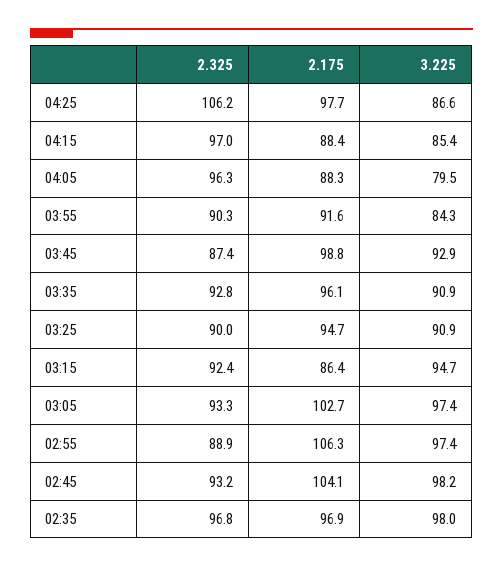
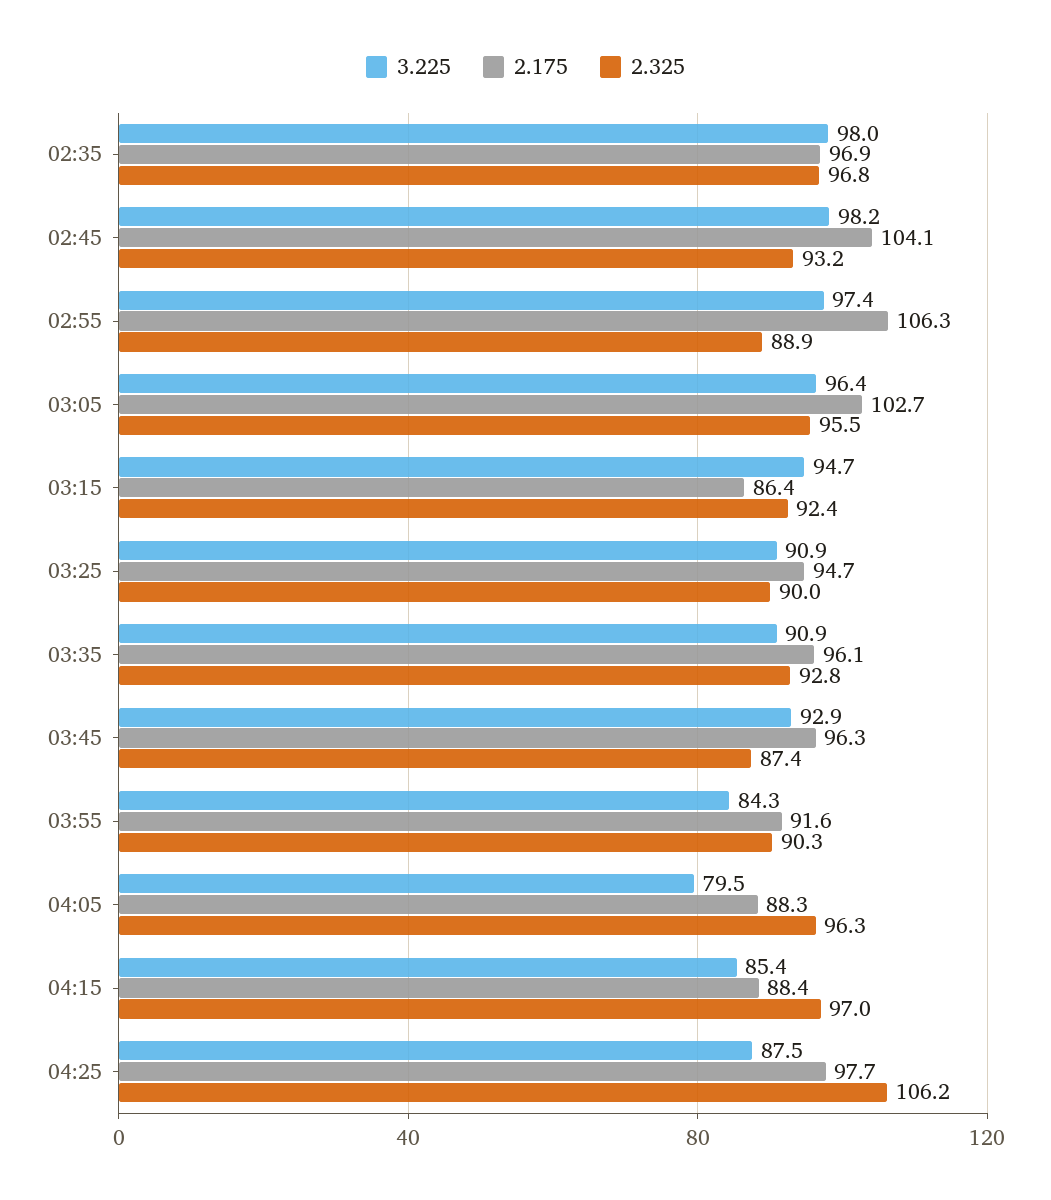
  {
    "2.325": {
      "04:25": 106.2,
      "04:15": 97,
      "04:05": 96.3,
      "03:55": 90.3,
      "03:45": 87.4,
      "03:35": 92.8,
      "03:25": 90,
      "03:15": 92.4,
-     "03:05": 93.3,
+     "03:05": 95.5,
      "02:55": 88.9,
      "02:45": 93.2,
      "02:35": 96.8
    },
    "2.175": {
      "04:25": 97.7,
      "04:15": 88.4,
      "04:05": 88.3,
      "03:55": 91.6,
-     "03:45": 98.8,
+     "03:45": 96.3,
      "03:35": 96.1,
      "03:25": 94.7,
      "03:15": 86.4,
      "03:05": 102.7,
      "02:55": 106.3,
      "02:45": 104.1,
      "02:35": 96.9
    },
    "3.225": {
-     "04:25": 86.6,
+     "04:25": 87.5,
      "04:15": 85.4,
      "04:05": 79.5,
      "03:55": 84.3,
      "03:45": 92.9,
      "03:35": 90.9,
      "03:25": 90.9,
      "03:15": 94.7,
-     "03:05": 97.4,
+     "03:05": 96.4,
      "02:55": 97.4,
      "02:45": 98.2,
      "02:35": 98
    }
  }

